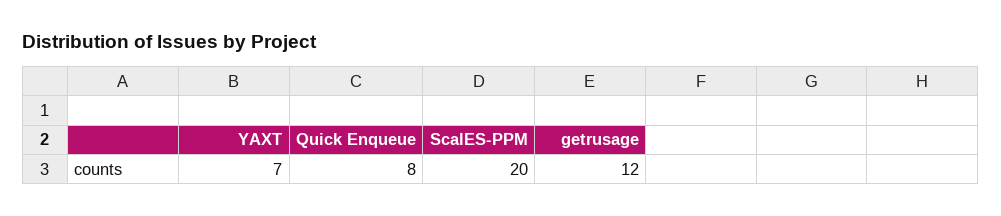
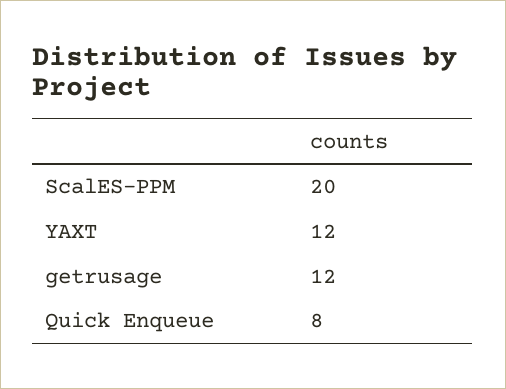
  {
-   "YAXT": 7,
+   "YAXT": 12,
    "Quick Enqueue": 8,
    "ScalES-PPM": 20,
    "getrusage": 12
  }

